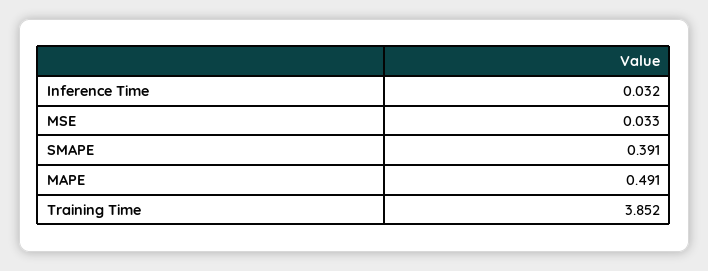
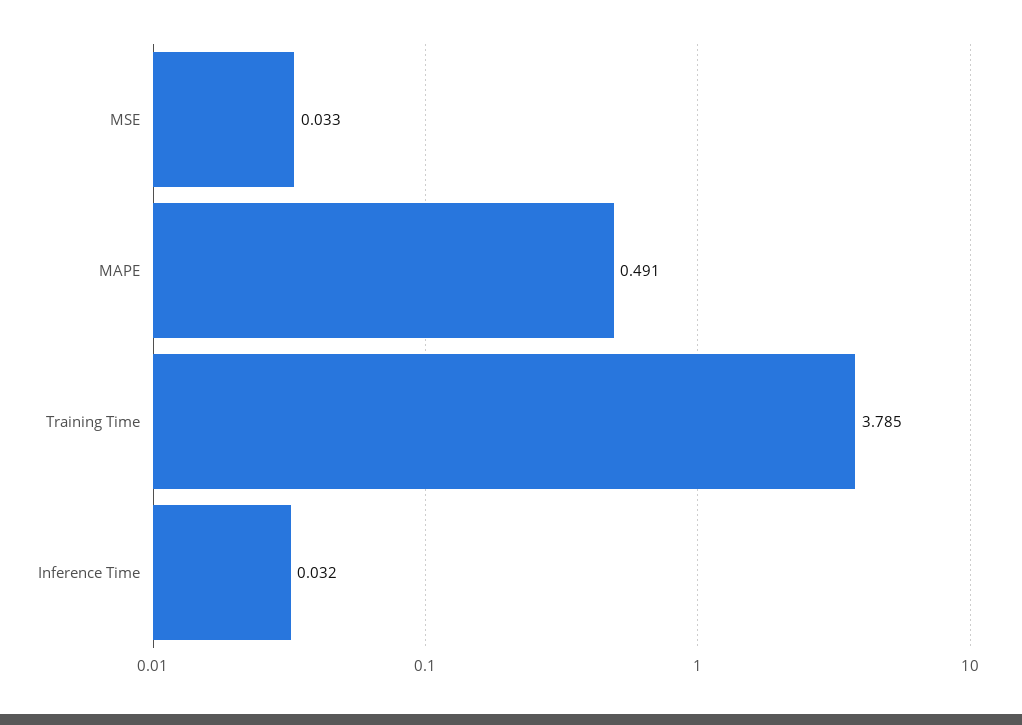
  {
    "Inference Time": 0.032,
    "MSE": 0.033,
-   "SMAPE": 0.391,
    "MAPE": 0.491,
-   "Training Time": 3.852
+   "Training Time": 3.785
  }

